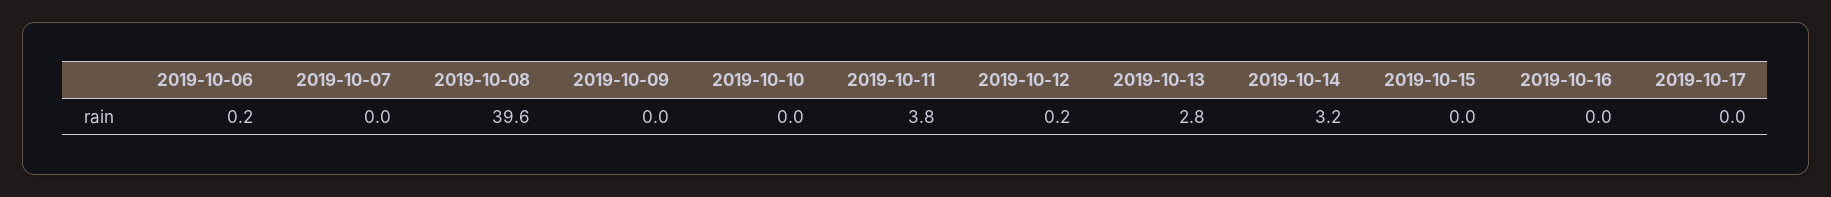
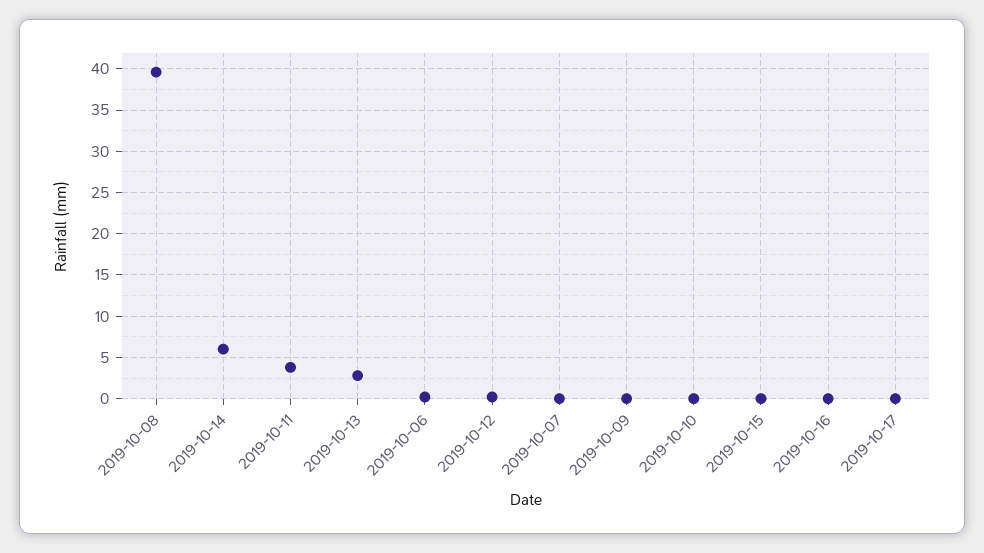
  {
    "2019-10-06": 0.2,
    "2019-10-07": 0,
    "2019-10-08": 39.6,
    "2019-10-09": 0,
    "2019-10-10": 0,
    "2019-10-11": 3.8,
    "2019-10-12": 0.2,
    "2019-10-13": 2.8,
-   "2019-10-14": 3.2,
+   "2019-10-14": 6,
    "2019-10-15": 0,
    "2019-10-16": 0,
    "2019-10-17": 0
  }

